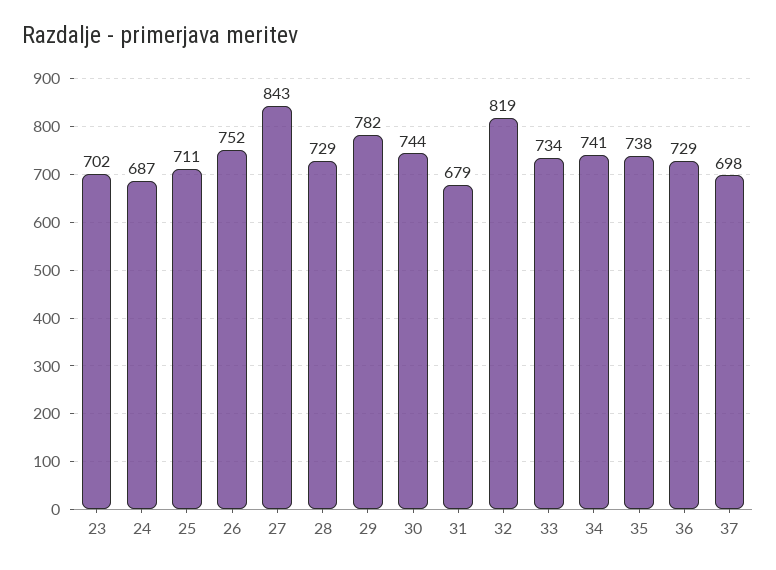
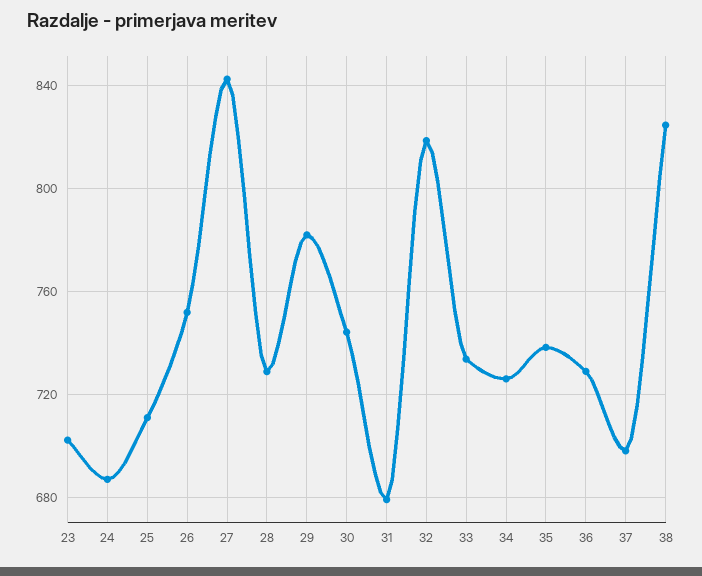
  {
    "23": 702,
    "24": 687,
    "25": 711,
    "26": 752,
    "27": 843,
    "28": 729,
    "29": 782,
    "30": 744,
    "31": 679,
    "32": 819,
    "33": 734,
-   "34": 741,
+   "34": 725,
    "35": 738,
    "36": 729,
-   "37": 698
+   "37": 698,
+   "38": 825
  }

